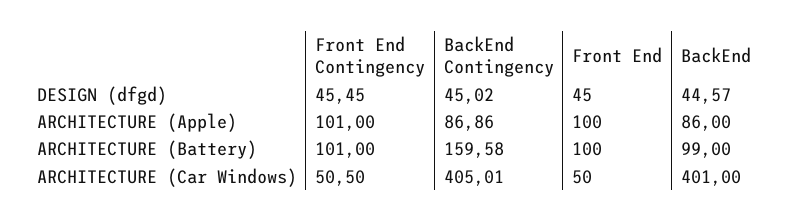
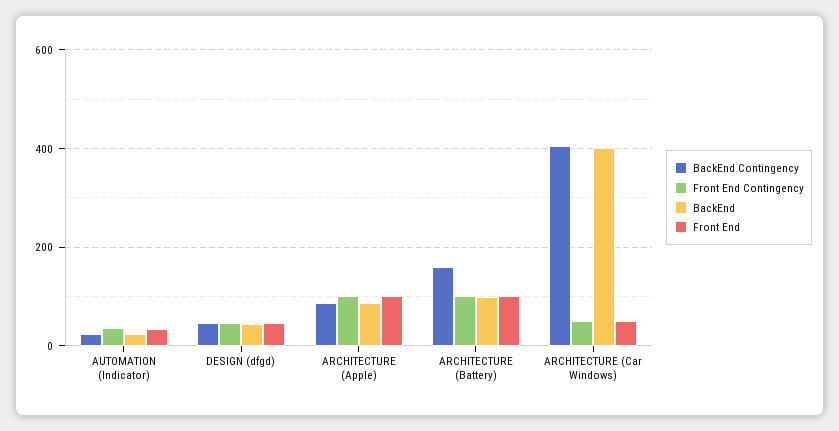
  {
    "Front End Contingency": {
      "DESIGN (dfgd)": 45.45,
      "ARCHITECTURE (Apple)": 101,
      "ARCHITECTURE (Battery)": 101,
-     "ARCHITECTURE (Car Windows)": 50.5
+     "ARCHITECTURE (Car Windows)": 50.5,
+     "AUTOMATION (Indicator)": 40
    },
    "BackEnd Contingency": {
      "DESIGN (dfgd)": 45.02,
      "ARCHITECTURE (Apple)": 86.86,
      "ARCHITECTURE (Battery)": 159.58,
-     "ARCHITECTURE (Car Windows)": 405.01
+     "ARCHITECTURE (Car Windows)": 405.01,
+     "AUTOMATION (Indicator)": 20
    },
    "Front End": {
      "DESIGN (dfgd)": 45,
      "ARCHITECTURE (Apple)": 100,
      "ARCHITECTURE (Battery)": 100,
-     "ARCHITECTURE (Car Windows)": 50
+     "ARCHITECTURE (Car Windows)": 50,
+     "AUTOMATION (Indicator)": 40
    },
    "BackEnd": {
      "DESIGN (dfgd)": 44.57,
      "ARCHITECTURE (Apple)": 86,
      "ARCHITECTURE (Battery)": 99,
-     "ARCHITECTURE (Car Windows)": 401
+     "ARCHITECTURE (Car Windows)": 401,
+     "AUTOMATION (Indicator)": 20
    }
  }

